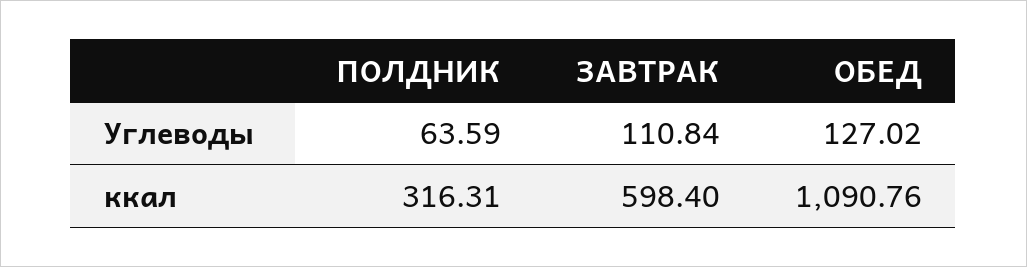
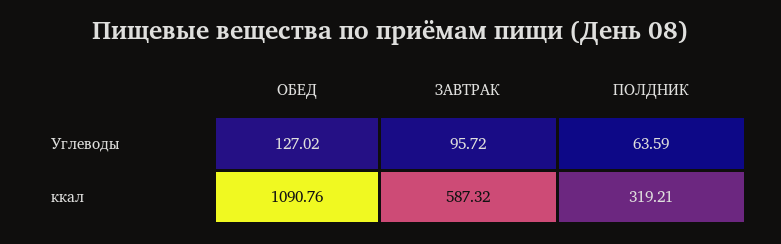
  {
    "ПОЛДНИК": {
      "Углеводы": 63.59,
-     "ккал": 316.31
+     "ккал": 319.21
    },
    "ЗАВТРАК": {
-     "Углеводы": 110.84,
+     "Углеводы": 95.72,
-     "ккал": 598.4
+     "ккал": 587.32
    },
    "ОБЕД": {
      "Углеводы": 127.02,
      "ккал": 1090.76
    }
  }

